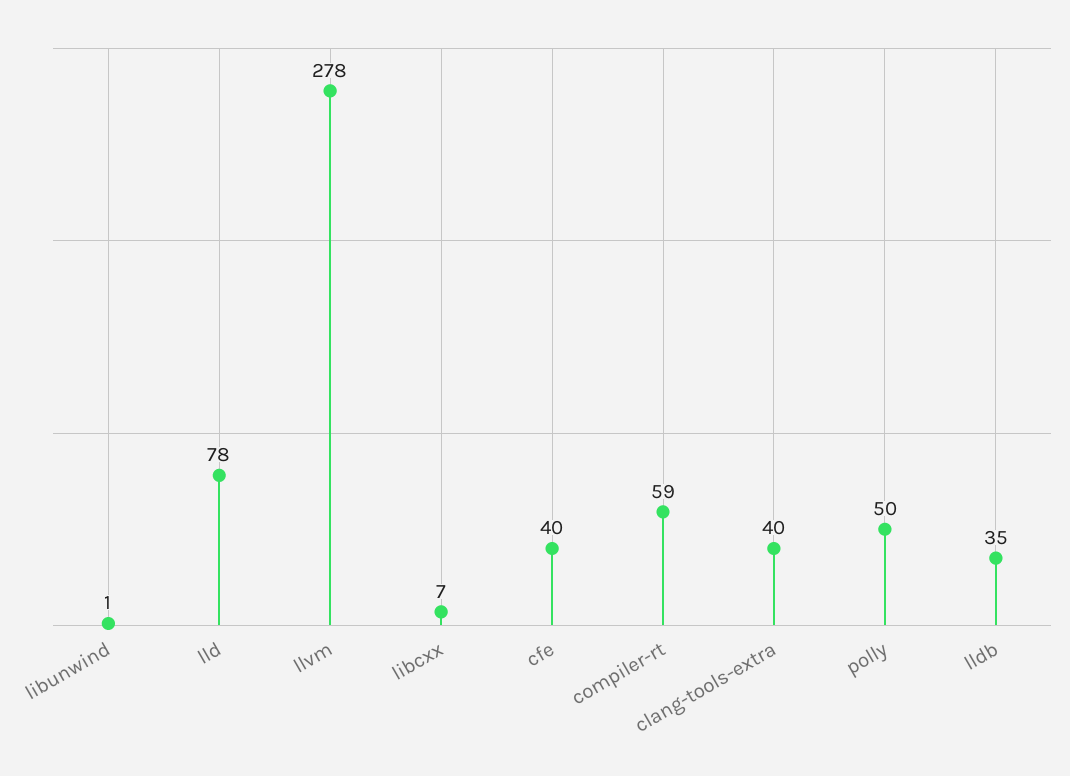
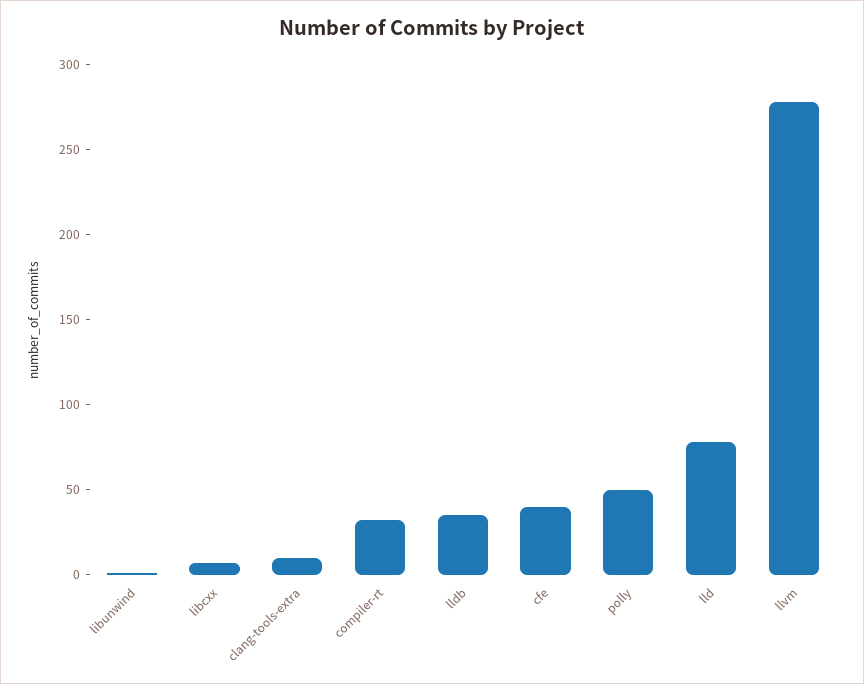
  {
    "libunwind": 1,
    "lld": 78,
    "llvm": 278,
    "libcxx": 7,
    "cfe": 40,
-   "compiler-rt": 59,
+   "compiler-rt": 30,
-   "clang-tools-extra": 40,
+   "clang-tools-extra": 10,
    "polly": 50,
    "lldb": 35
  }

